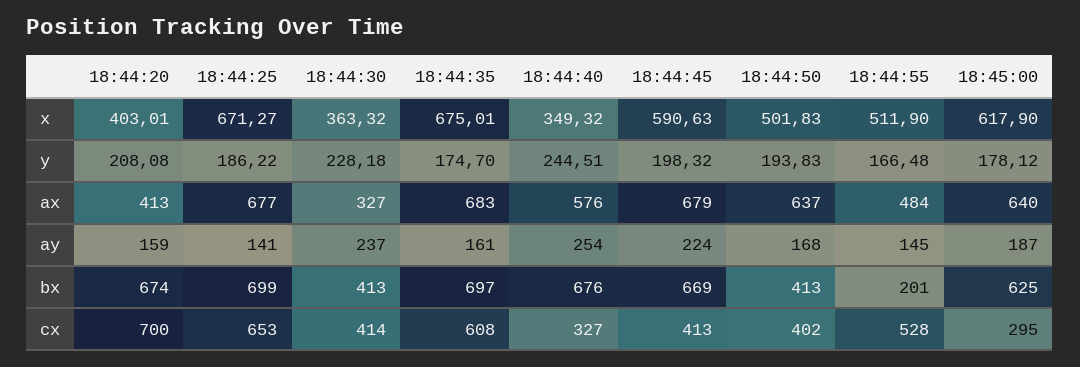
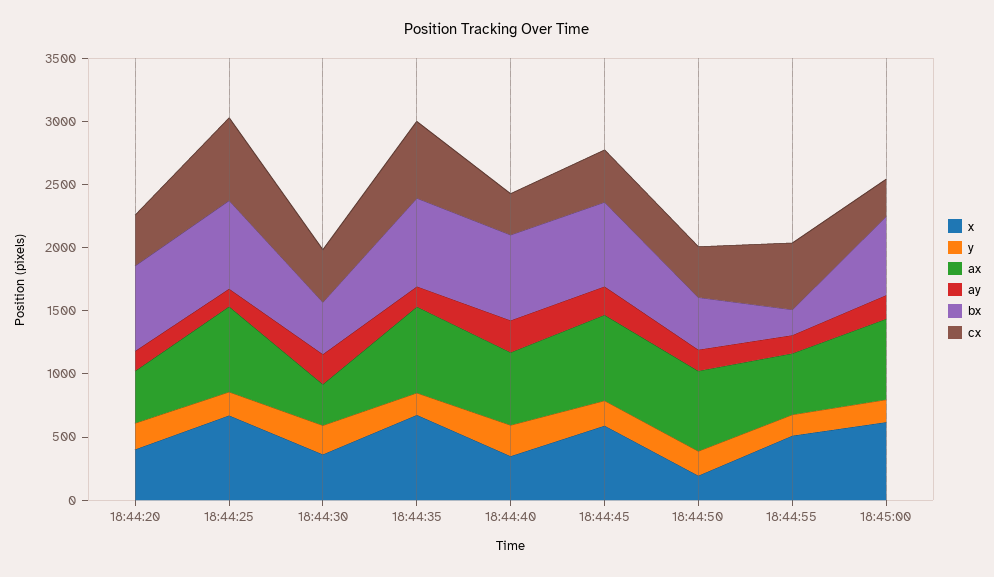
  {
    "x": {
      "18:44:20": 403.01,
      "18:44:25": 671.27,
      "18:44:30": 363.32,
      "18:44:35": 675.01,
      "18:44:40": 349.32,
      "18:44:45": 590.63,
-     "18:44:50": 501.83,
+     "18:44:50": 200,
      "18:44:55": 511.9,
      "18:45:00": 617.9
    },
    "y": {
      "18:44:20": 208.08,
      "18:44:25": 186.22,
      "18:44:30": 228.18,
      "18:44:35": 174.7,
      "18:44:40": 244.51,
      "18:44:45": 198.32,
      "18:44:50": 193.83,
      "18:44:55": 166.48,
      "18:45:00": 178.12
    },
    "ax": {
      "18:44:20": 413,
      "18:44:25": 677,
      "18:44:30": 327,
      "18:44:35": 683,
      "18:44:40": 576,
      "18:44:45": 679,
      "18:44:50": 637,
      "18:44:55": 484,
      "18:45:00": 640
    },
    "ay": {
      "18:44:20": 159,
      "18:44:25": 141,
      "18:44:30": 237,
      "18:44:35": 161,
      "18:44:40": 254,
      "18:44:45": 224,
      "18:44:50": 168,
      "18:44:55": 145,
      "18:45:00": 187
    },
    "bx": {
      "18:44:20": 674,
      "18:44:25": 699,
      "18:44:30": 413,
      "18:44:35": 697,
      "18:44:40": 676,
      "18:44:45": 669,
      "18:44:50": 413,
      "18:44:55": 201,
      "18:45:00": 625
    },
    "cx": {
-     "18:44:20": 700,
+     "18:44:20": 400,
      "18:44:25": 653,
      "18:44:30": 414,
      "18:44:35": 608,
      "18:44:40": 327,
      "18:44:45": 413,
      "18:44:50": 402,
      "18:44:55": 528,
      "18:45:00": 295
    }
  }

